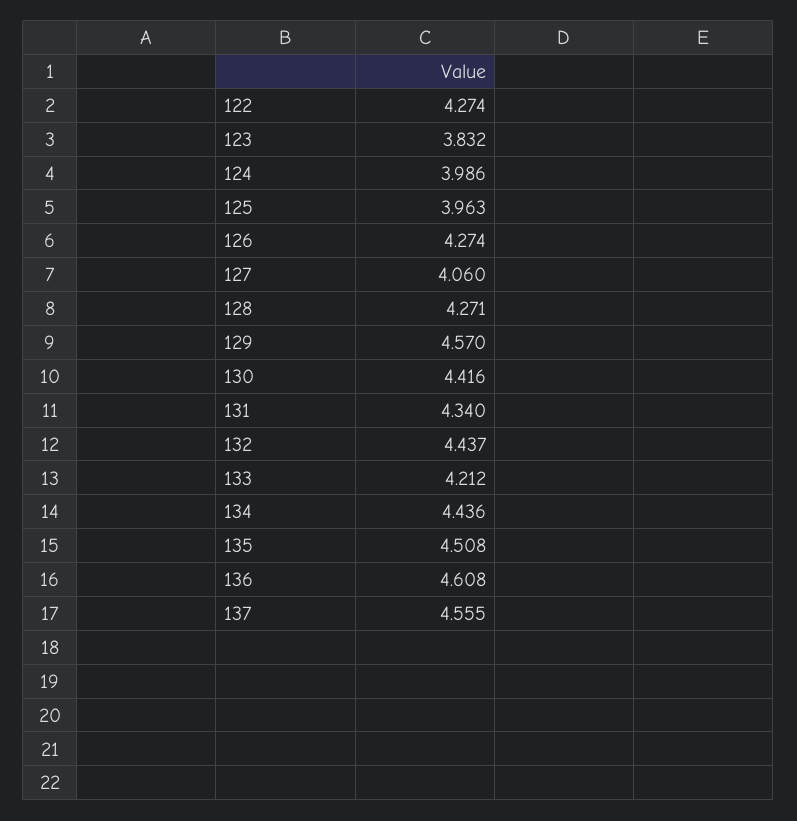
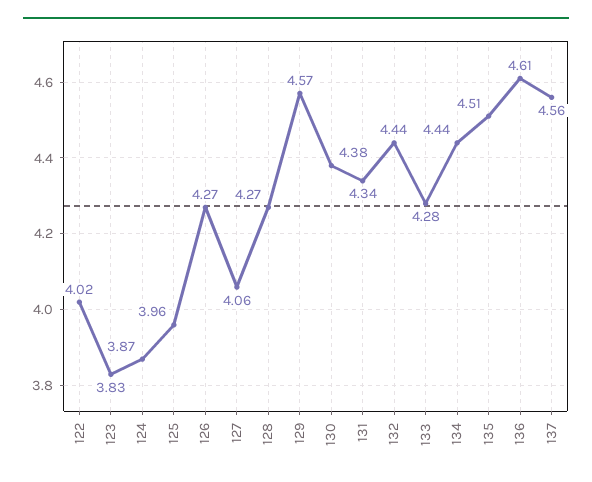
  {
-   "122": 4.274,
+   "122": 4.02,
    "123": 3.832,
-   "124": 3.986,
+   "124": 3.87,
    "125": 3.963,
    "126": 4.274,
    "127": 4.06,
    "128": 4.271,
    "129": 4.57,
-   "130": 4.416,
+   "130": 4.38,
    "131": 4.34,
    "132": 4.437,
-   "133": 4.212,
+   "133": 4.28,
    "134": 4.436,
    "135": 4.508,
    "136": 4.608,
    "137": 4.555
  }

